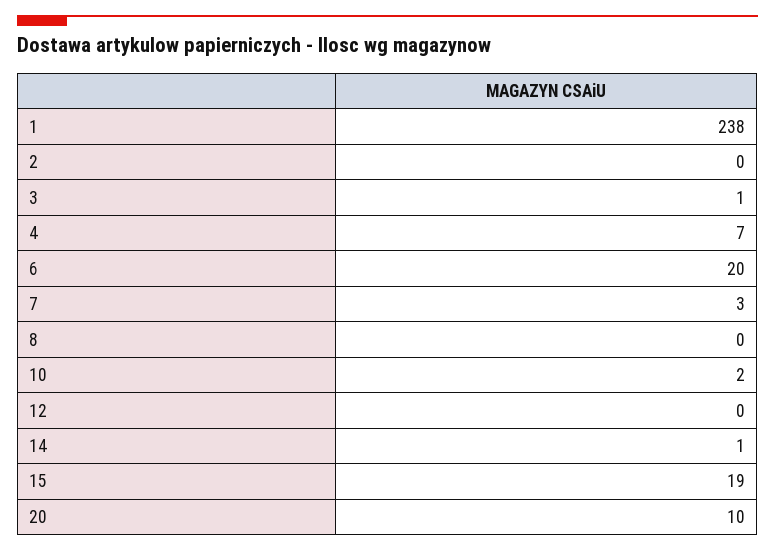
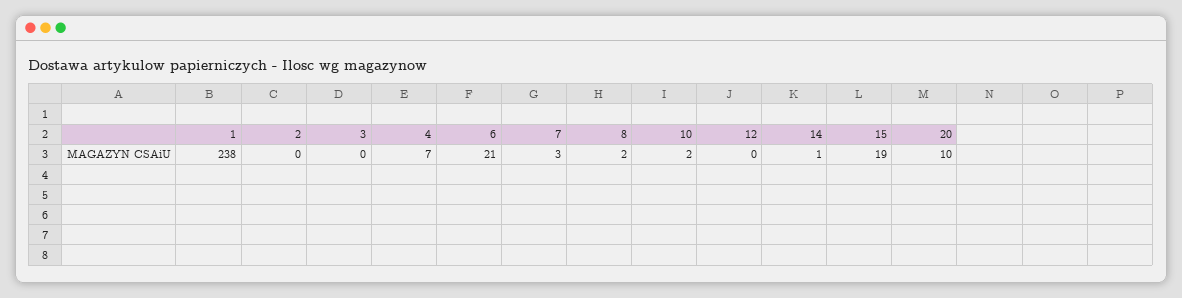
  {
    "1": 238,
    "2": 0,
-   "3": 1,
+   "3": 0,
    "4": 7,
-   "6": 20,
+   "6": 21,
    "7": 3,
-   "8": 0,
+   "8": 2,
    "10": 2,
    "12": 0,
    "14": 1,
    "15": 19,
    "20": 10
  }

